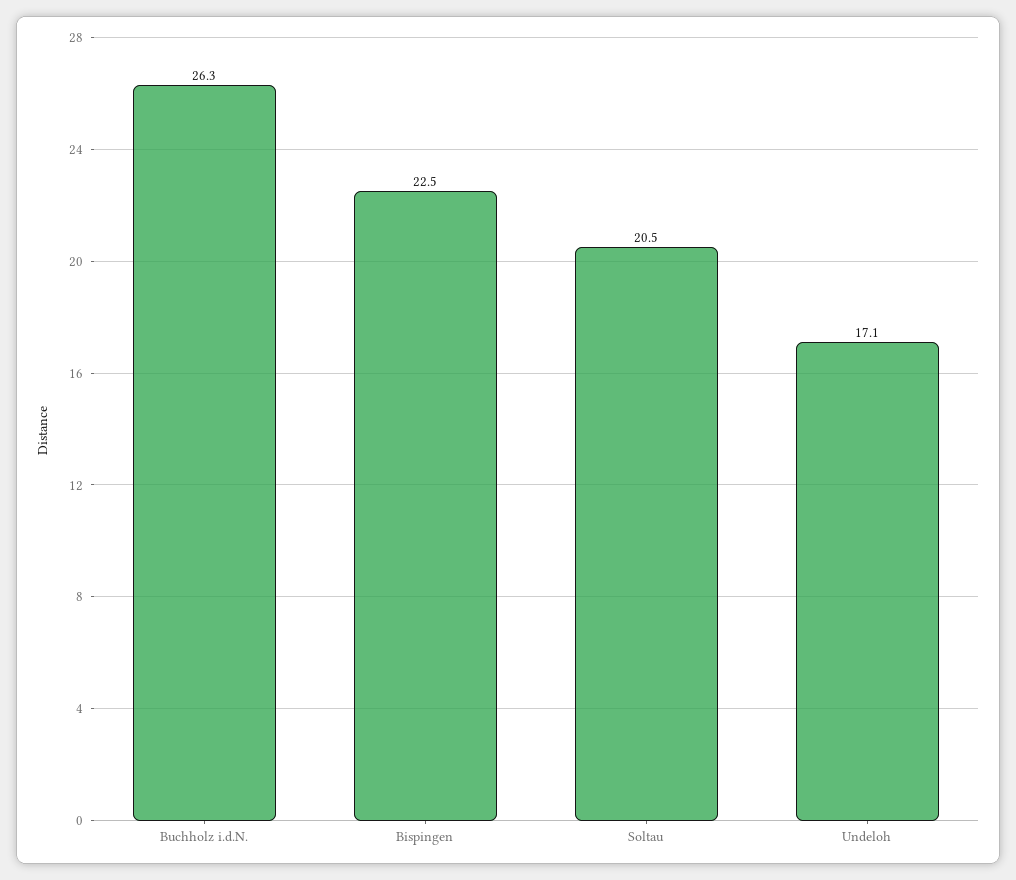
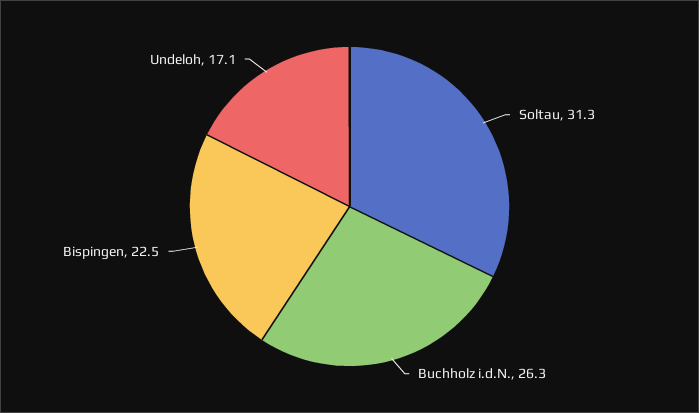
  {
    "Buchholz i.d.N.": 26.3,
    "Bispingen": 22.5,
-   "Soltau": 20.5,
+   "Soltau": 31.3,
    "Undeloh": 17.1
  }

